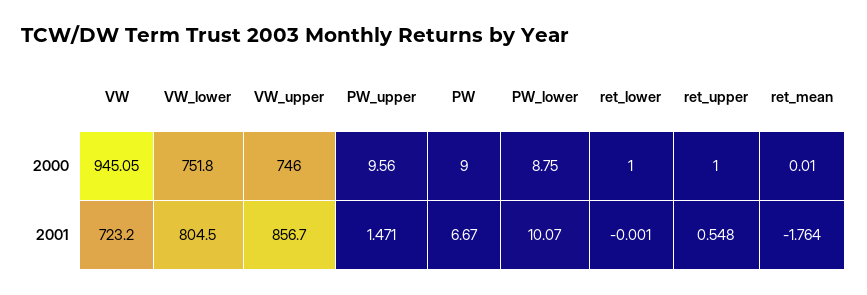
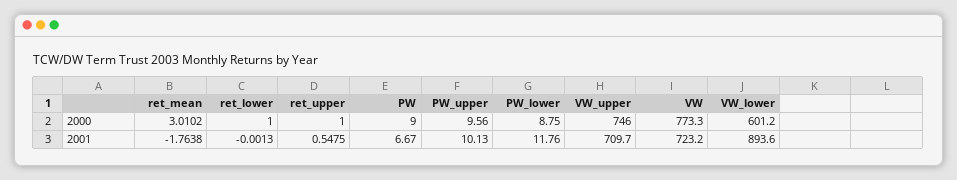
  {
    "VW": {
-     "2000": 945.05,
+     "2000": 773.3,
      "2001": 723.2
    },
    "VW_lower": {
-     "2000": 751.8,
+     "2000": 601.2,
-     "2001": 804.5
+     "2001": 893.6
    },
    "VW_upper": {
      "2000": 746,
-     "2001": 856.7
+     "2001": 709.7
    },
    "PW_upper": {
      "2000": 9.56,
-     "2001": 1.471
+     "2001": 10.13
    },
    "PW": {
      "2000": 9,
      "2001": 6.67
    },
    "PW_lower": {
      "2000": 8.75,
-     "2001": 10.07
+     "2001": 11.76
    },
    "ret_lower": {
      "2000": 1,
      "2001": -0.0013
    },
    "ret_upper": {
      "2000": 1,
      "2001": 0.5475
    },
    "ret_mean": {
-     "2000": 0.01,
+     "2000": 3.0102,
      "2001": -1.7638
    }
  }

